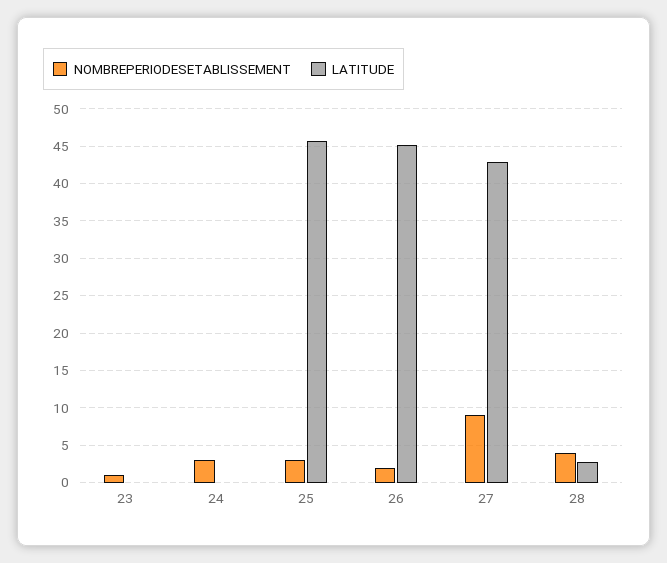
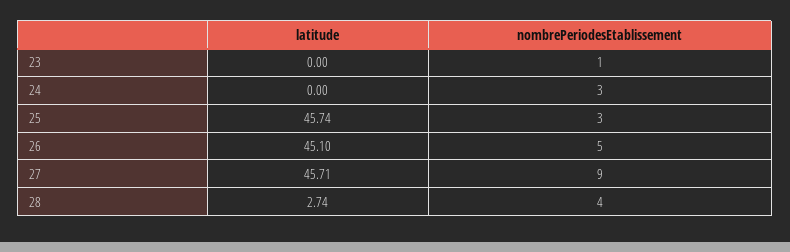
  {
    "NOMBREPERIODESETABLISSEMENT": {
      "23": 1,
      "24": 3,
      "25": 3,
-     "26": 2,
+     "26": 5,
      "27": 9,
      "28": 4
    },
    "LATITUDE": {
      "23": 0,
      "24": 0,
      "25": 45.74,
      "26": 45.1,
-     "27": 43,
+     "27": 45.71,
      "28": 2.74
    }
  }

